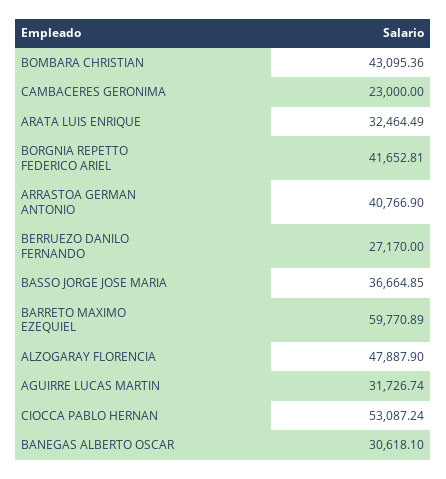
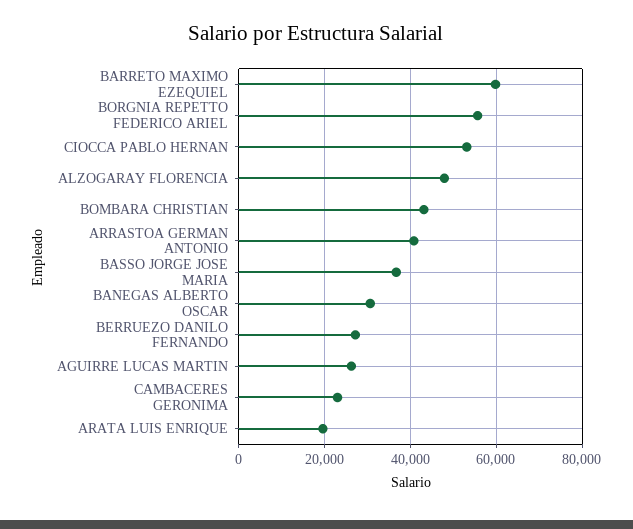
  {
    "BOMBARA CHRISTIAN": 43095.36,
    "CAMBACERES GERONIMA": 23000,
-   "ARATA LUIS ENRIQUE": 32464.49,
+   "ARATA LUIS ENRIQUE": 20000,
-   "BORGNIA REPETTO FEDERICO ARIEL": 41652.81,
+   "BORGNIA REPETTO FEDERICO ARIEL": 56000,
    "ARRASTOA GERMAN ANTONIO": 40766.9,
    "BERRUEZO DANILO FERNANDO": 27170,
    "BASSO JORGE JOSE MARIA": 36664.85,
    "BARRETO MAXIMO EZEQUIEL": 59770.89,
    "ALZOGARAY FLORENCIA": 47887.9,
-   "AGUIRRE LUCAS MARTIN": 31726.74,
+   "AGUIRRE LUCAS MARTIN": 26000,
    "CIOCCA PABLO HERNAN": 53087.24,
    "BANEGAS ALBERTO OSCAR": 30618.1
  }

